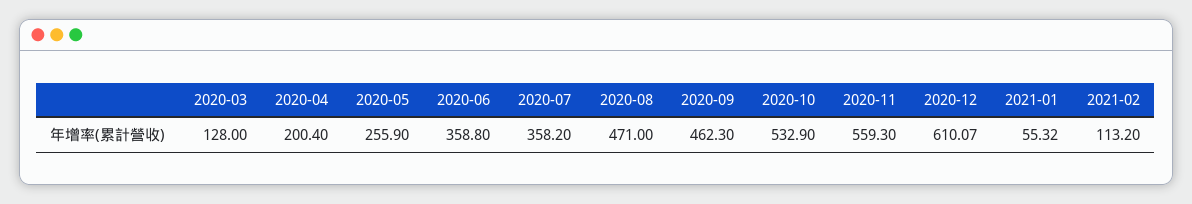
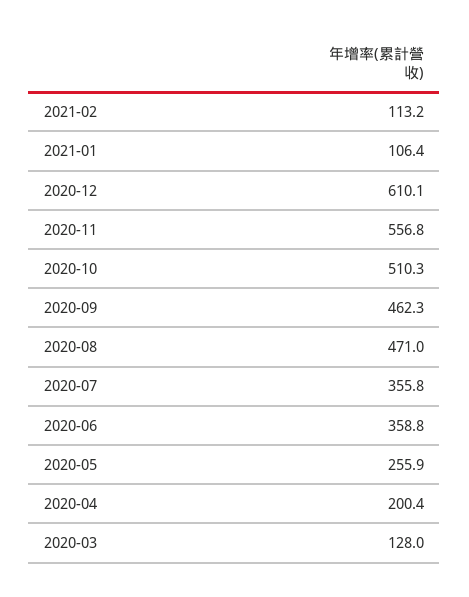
  {
    "2020-03": 128,
    "2020-04": 200.4,
    "2020-05": 255.9,
    "2020-06": 358.8,
-   "2020-07": 358.2,
+   "2020-07": 355.8,
    "2020-08": 471,
    "2020-09": 462.3,
-   "2020-10": 532.9,
+   "2020-10": 510.3,
-   "2020-11": 559.3,
+   "2020-11": 556.8,
-   "2020-12": 610.07,
+   "2020-12": 610.1,
-   "2021-01": 55.32,
+   "2021-01": 106.4,
    "2021-02": 113.2
  }

